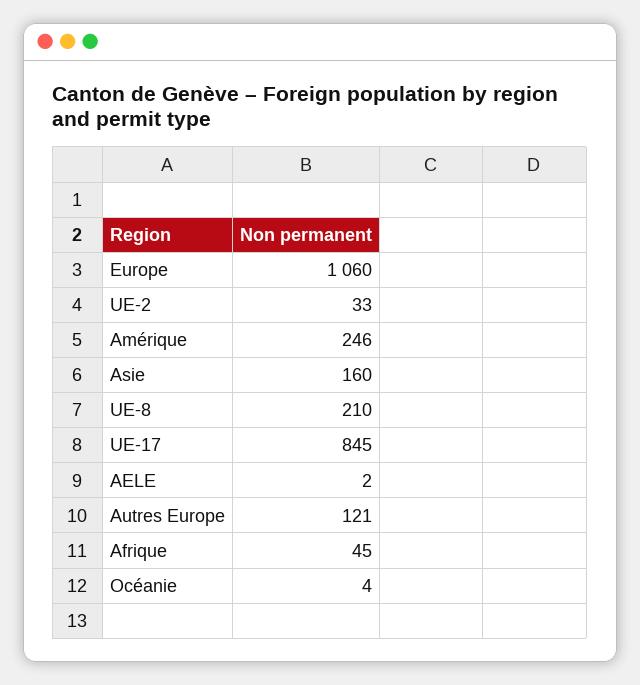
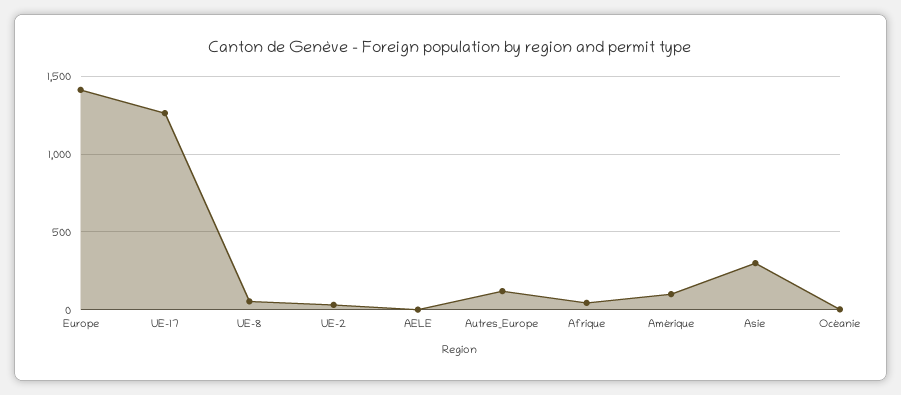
  {
-   "Europe": 1060,
+   "Europe": 1400,
    "UE-2": 33,
-   "Amérique": 246,
+   "Amérique": 100,
-   "Asie": 160,
+   "Asie": 300,
-   "UE-8": 210,
+   "UE-8": 50,
-   "UE-17": 845,
+   "UE-17": 1250,
    "AELE": 2,
    "Autres Europe": 121,
    "Afrique": 45,
    "Océanie": 4
  }

